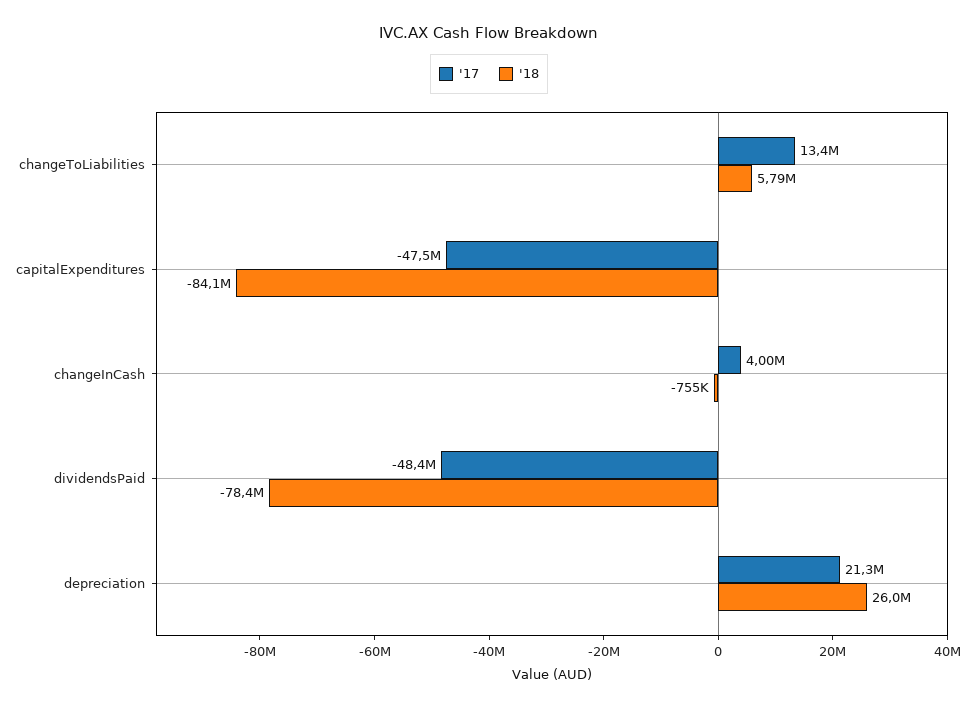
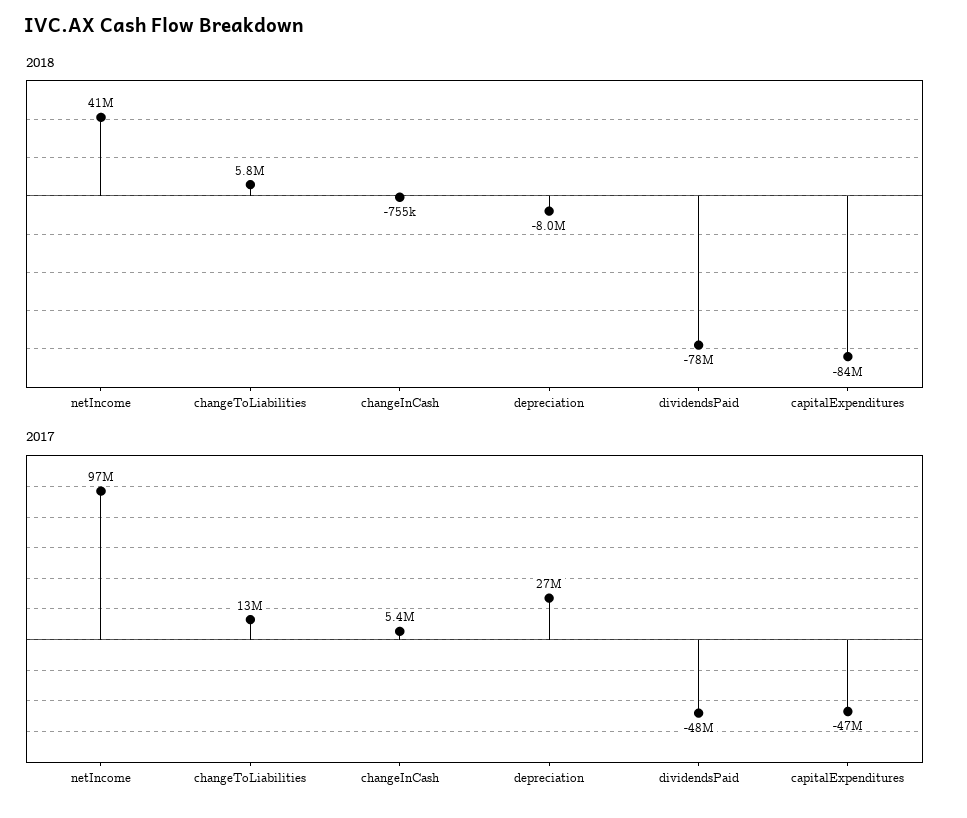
  {
    "'17": {
      "changeToLiabilities": 13400000,
      "capitalExpenditures": -47500000,
-     "changeInCash": 4000000,
+     "changeInCash": 5400000,
      "dividendsPaid": -48400000,
-     "depreciation": 21300000
+     "depreciation": 27000000,
+     "netIncome": 97000000
    },
    "'18": {
      "changeToLiabilities": 5790000,
      "capitalExpenditures": -84100000,
      "changeInCash": -755000,
      "dividendsPaid": -78400000,
-     "depreciation": 26000000
+     "depreciation": -8000000,
+     "netIncome": 41000000
    }
  }

